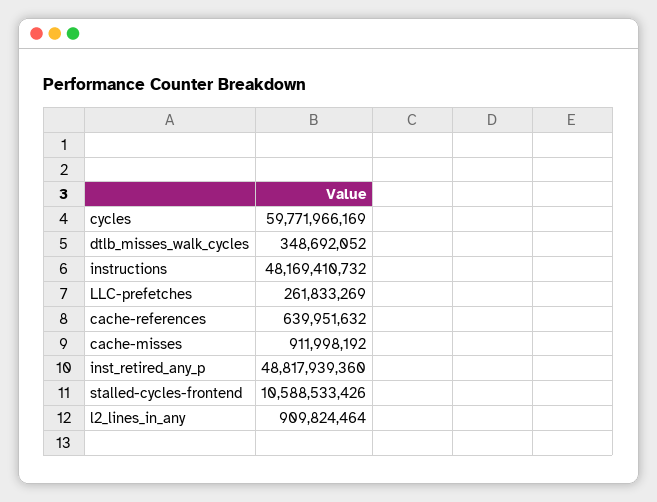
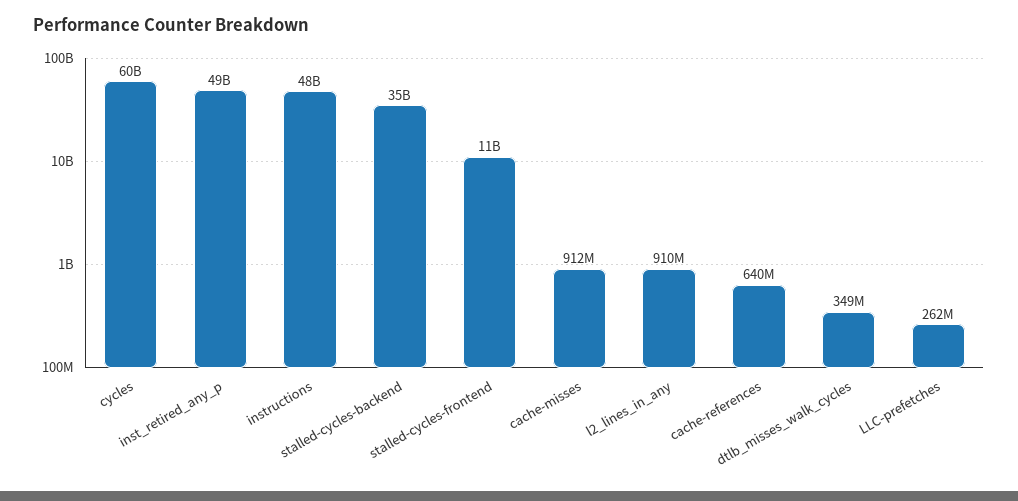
  {
    "cycles": 59771966169,
    "dtlb_misses_walk_cycles": 348692052,
    "instructions": 48169410732,
    "LLC-prefetches": 261833269,
    "cache-references": 639951632,
    "cache-misses": 911998192,
    "inst_retired_any_p": 48817939360,
    "stalled-cycles-frontend": 10588533426,
-   "l2_lines_in_any": 909824464
+   "l2_lines_in_any": 909824464,
+   "stalled-cycles-backend": 35000000000
  }

